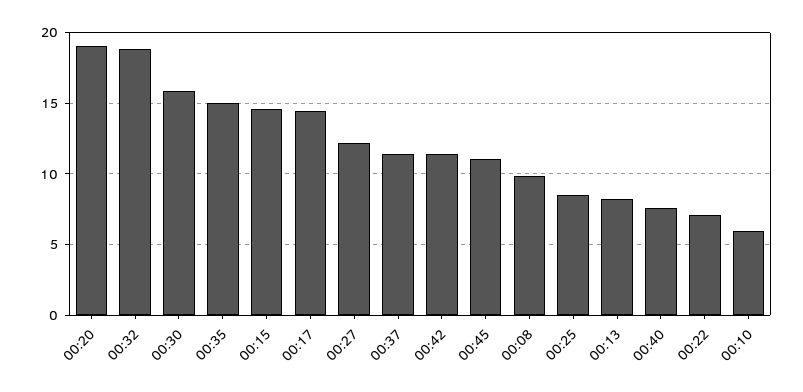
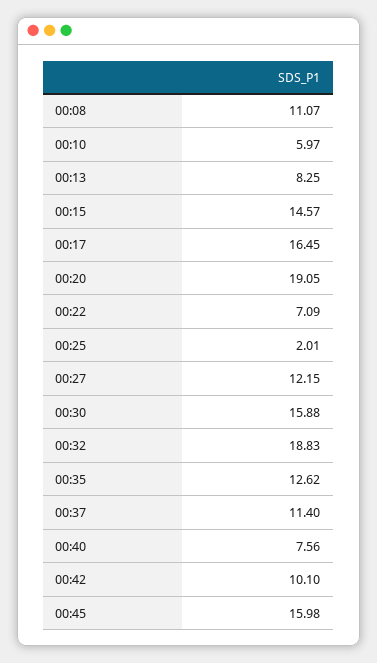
  {
    "00:20": 19.05,
    "00:32": 18.83,
    "00:30": 15.88,
-   "00:35": 15,
+   "00:35": 12.62,
    "00:15": 14.57,
-   "00:17": 14.5,
+   "00:17": 16.45,
    "00:27": 12.15,
    "00:37": 11.4,
-   "00:42": 11.5,
+   "00:42": 10.1,
-   "00:45": 11,
+   "00:45": 15.98,
-   "00:08": 10,
+   "00:08": 11.07,
-   "00:25": 8.5,
+   "00:25": 2.01,
    "00:13": 8.25,
    "00:40": 7.56,
    "00:22": 7.09,
    "00:10": 5.97
  }

